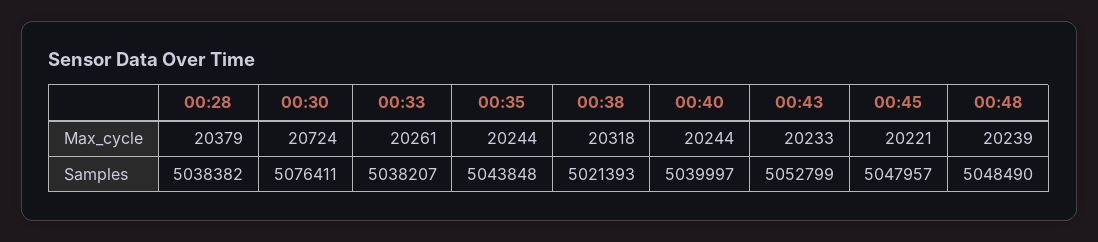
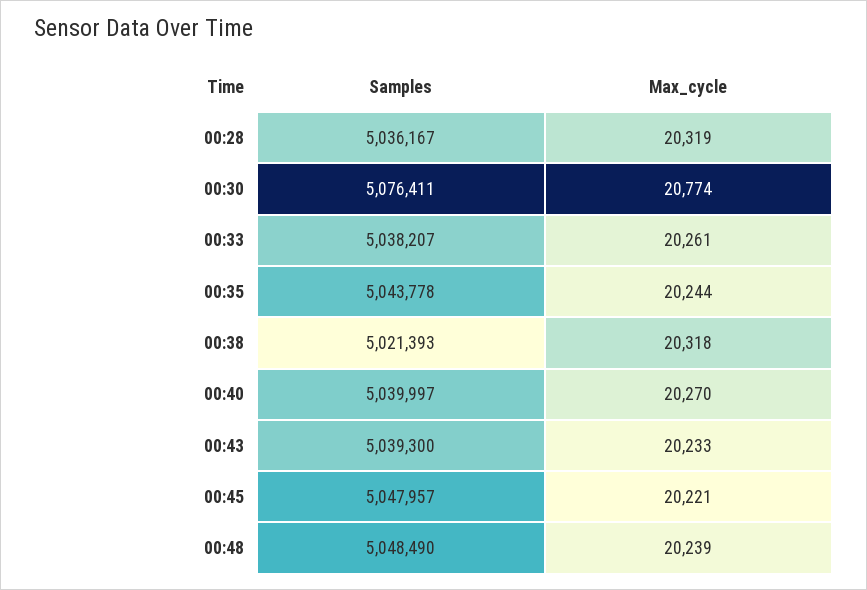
  {
    "00:28": {
-     "Max_cycle": 20379,
+     "Max_cycle": 20319,
-     "Samples": 5038382
+     "Samples": 5036167
    },
    "00:30": {
-     "Max_cycle": 20724,
+     "Max_cycle": 20774,
      "Samples": 5076411
    },
    "00:33": {
      "Max_cycle": 20261,
      "Samples": 5038207
    },
    "00:35": {
      "Max_cycle": 20244,
-     "Samples": 5043848
+     "Samples": 5043778
    },
    "00:38": {
      "Max_cycle": 20318,
      "Samples": 5021393
    },
    "00:40": {
-     "Max_cycle": 20244,
+     "Max_cycle": 20270,
      "Samples": 5039997
    },
    "00:43": {
      "Max_cycle": 20233,
-     "Samples": 5052799
+     "Samples": 5039300
    },
    "00:45": {
      "Max_cycle": 20221,
      "Samples": 5047957
    },
    "00:48": {
      "Max_cycle": 20239,
      "Samples": 5048490
    }
  }

